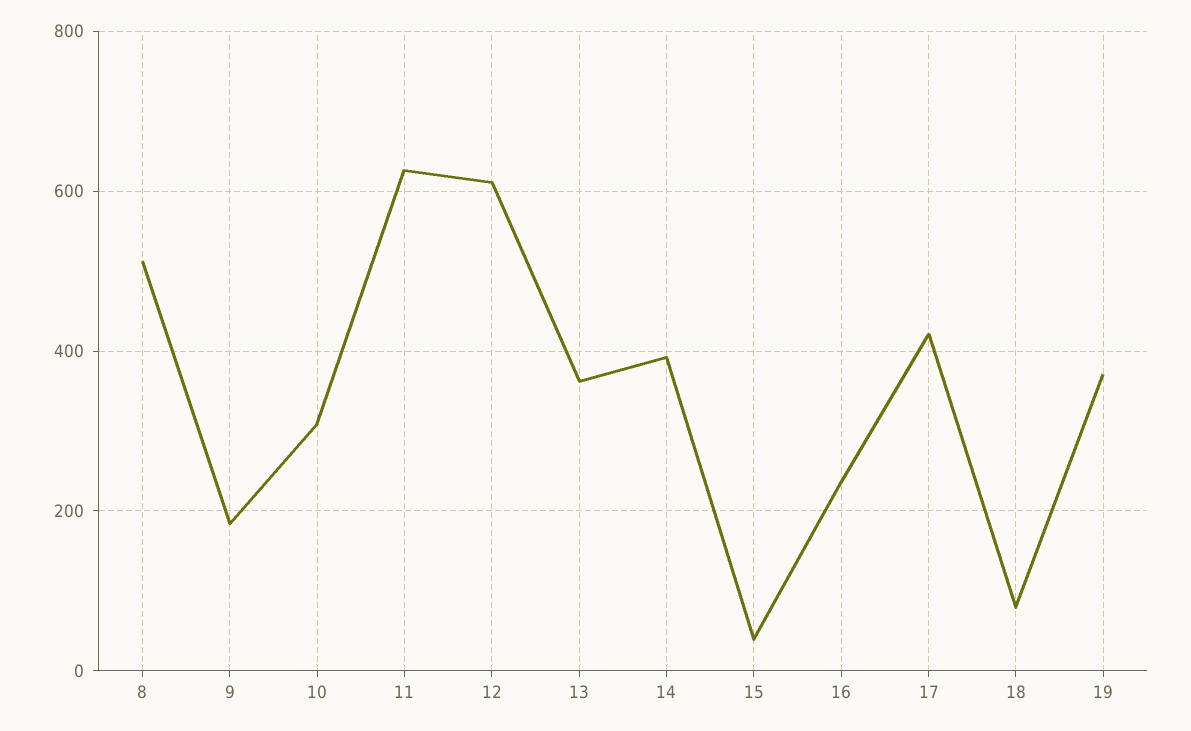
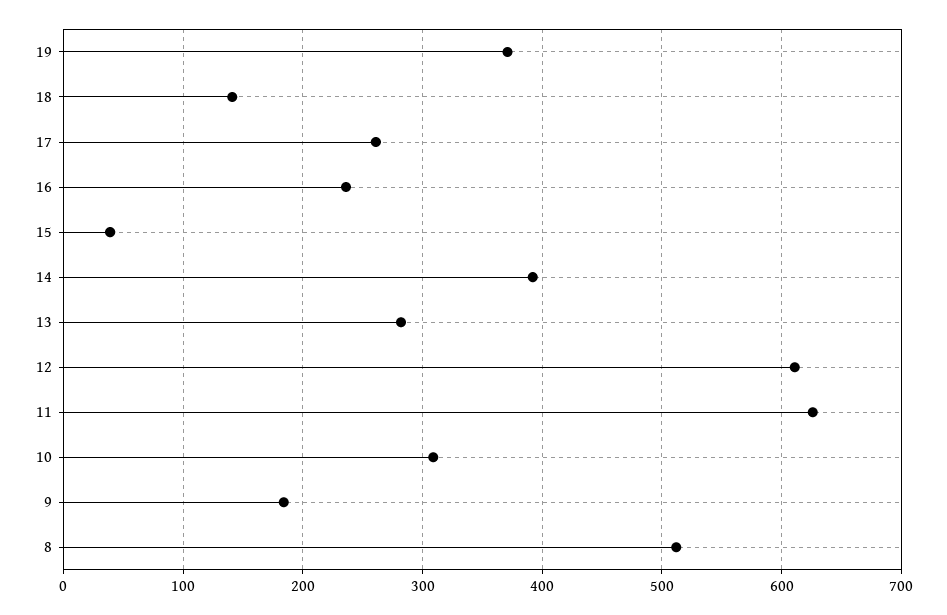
  {
    "8": 510,
    "9": 180,
    "10": 310,
    "11": 630,
    "12": 610,
-   "13": 360,
+   "13": 280,
    "14": 390,
    "15": 40,
    "16": 240,
-   "17": 420,
+   "17": 260,
-   "18": 80,
+   "18": 140,
    "19": 370
  }

